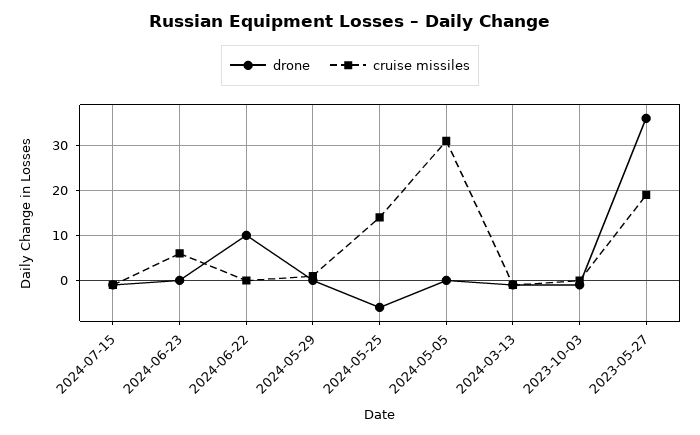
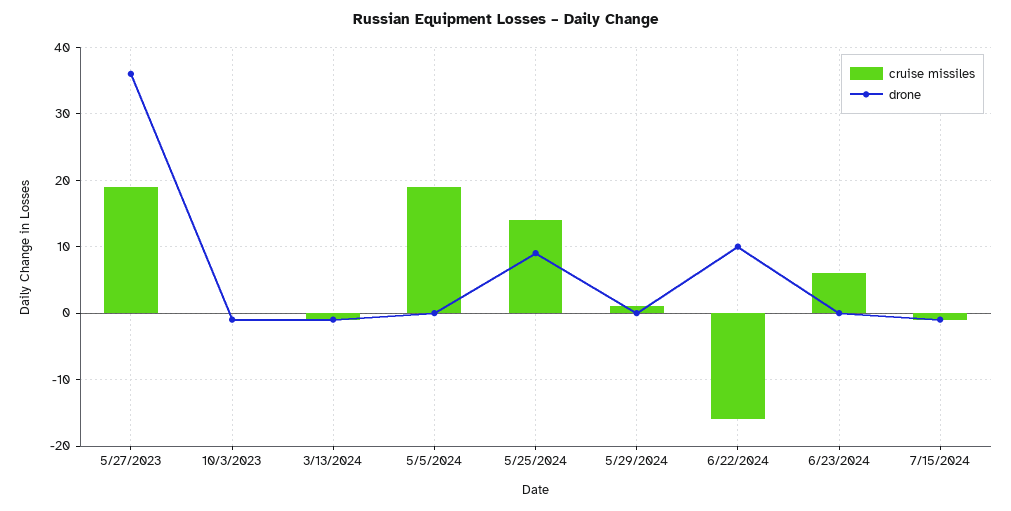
  {
    "drone": {
      "2024-07-15": -1,
      "2024-06-23": 0,
      "2024-06-22": 10,
      "2024-05-29": 0,
-     "2024-05-25": -5,
+     "2024-05-25": 9,
      "2024-05-05": 0,
      "2024-03-13": -1,
      "2023-10-03": -1,
      "2023-05-27": 36
    },
    "cruise missiles": {
      "2024-07-15": -1,
      "2024-06-23": 6,
-     "2024-06-22": 0,
+     "2024-06-22": -16,
      "2024-05-29": 1,
      "2024-05-25": 14,
-     "2024-05-05": 30,
+     "2024-05-05": 19,
      "2024-03-13": -1,
      "2023-10-03": 0,
      "2023-05-27": 19
    }
  }

